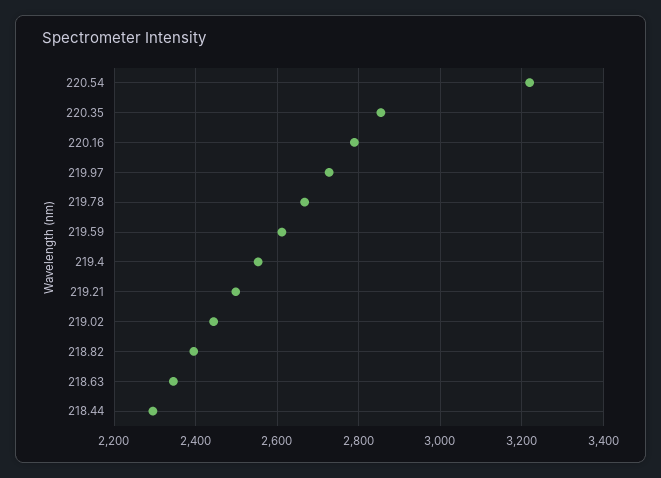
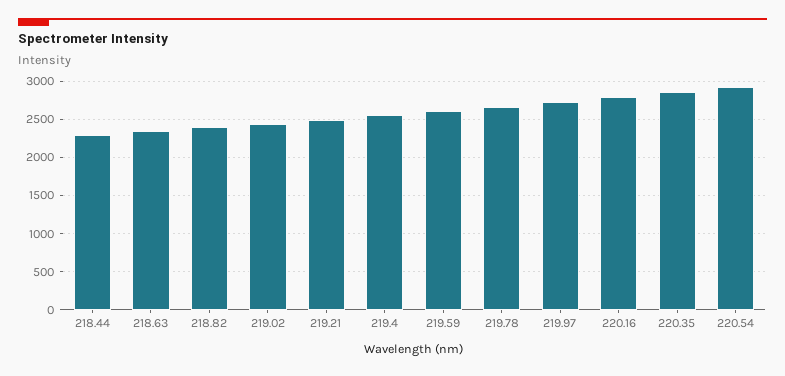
  {
-   "220.54": 3220,
+   "220.54": 2900,
    "220.35": 2860,
    "220.16": 2780,
    "219.97": 2720,
    "219.78": 2660,
    "219.59": 2620,
    "219.4": 2560,
    "219.21": 2500,
    "219.02": 2440,
    "218.82": 2400,
    "218.63": 2340,
    "218.44": 2300
  }

